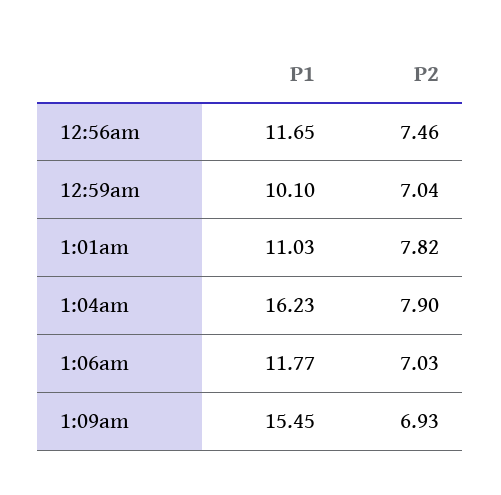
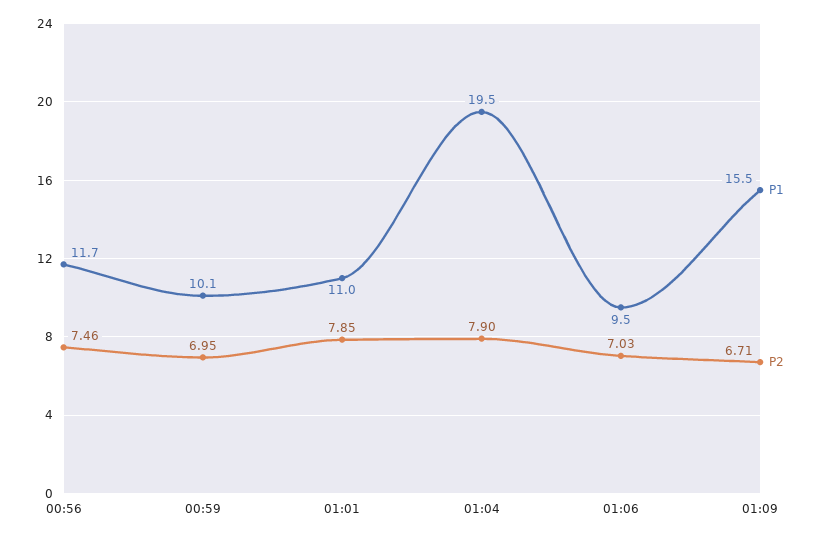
  {
    "P1": {
      "12:56am": 11.65,
      "12:59am": 10.1,
      "1:01am": 11.03,
-     "1:04am": 16.23,
+     "1:04am": 19.5,
-     "1:06am": 11.77,
+     "1:06am": 9.5,
      "1:09am": 15.45
    },
    "P2": {
      "12:56am": 7.46,
-     "12:59am": 7.04,
+     "12:59am": 6.95,
-     "1:01am": 7.82,
+     "1:01am": 7.85,
      "1:04am": 7.9,
      "1:06am": 7.03,
-     "1:09am": 6.93
+     "1:09am": 6.71
    }
  }

